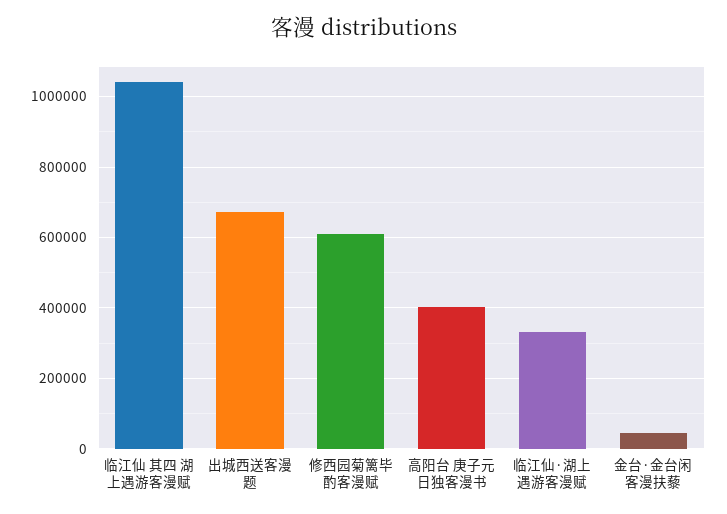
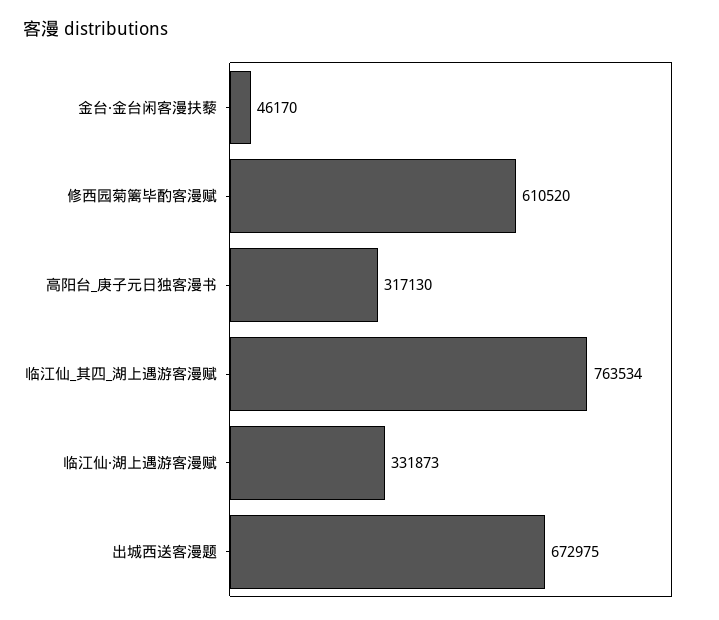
  {
-   "临江仙 其四 湖上遇游客漫赋": 1040000,
+   "临江仙 其四 湖上遇游客漫赋": 763534,
    "出城西送客漫题": 672975,
    "修西园菊篱毕酌客漫赋": 610520,
-   "高阳台 庚子元日独客漫书": 400000,
+   "高阳台 庚子元日独客漫书": 317130,
    "临江仙·湖上遇游客漫赋": 331873,
    "金台·金台闲客漫扶藜": 46170
  }

